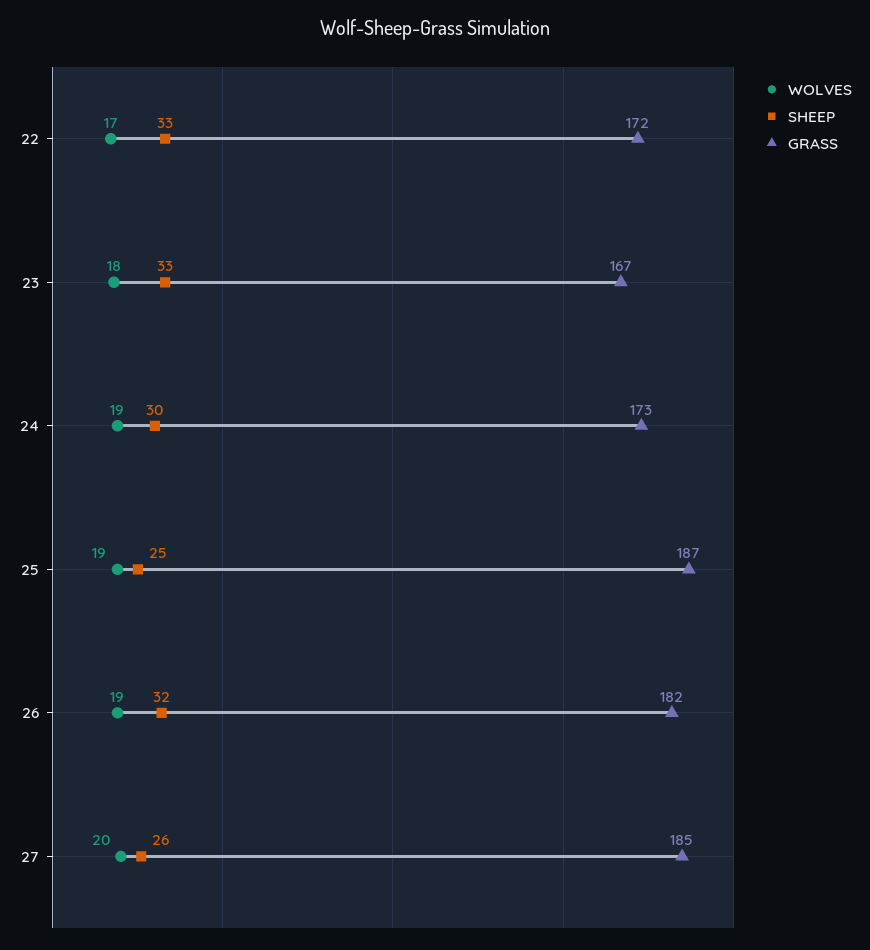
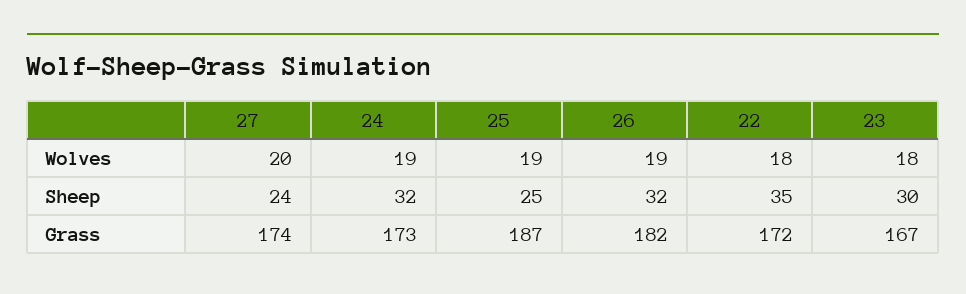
  {
    "WOLVES": {
-     "22": 17,
+     "22": 18,
      "23": 18,
      "24": 19,
      "25": 19,
      "26": 19,
      "27": 20
    },
    "SHEEP": {
-     "22": 33,
+     "22": 35,
-     "23": 33,
+     "23": 30,
-     "24": 30,
+     "24": 32,
      "25": 25,
      "26": 32,
-     "27": 26
+     "27": 24
    },
    "GRASS": {
      "22": 172,
      "23": 167,
      "24": 173,
      "25": 187,
      "26": 182,
-     "27": 185
+     "27": 174
    }
  }

